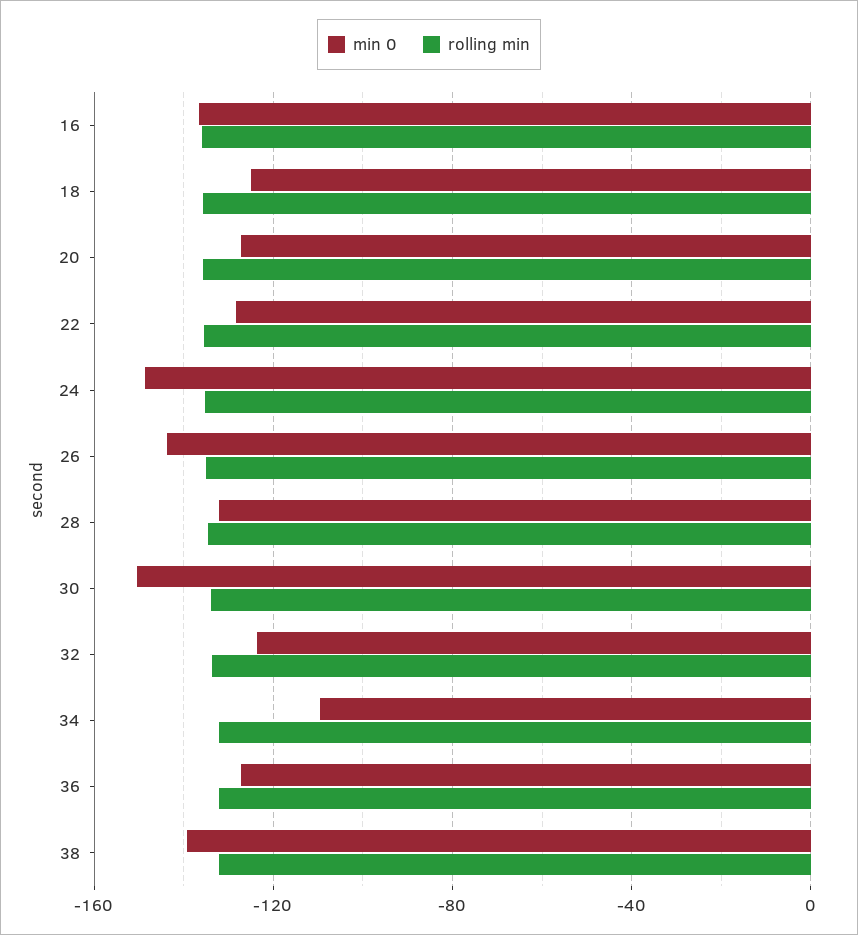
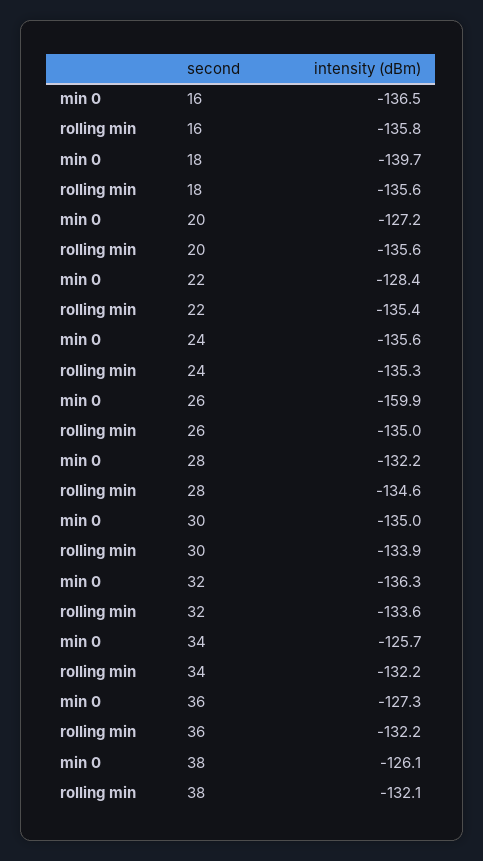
  {
    "min 0": {
      "16": -136.5,
-     "18": -125,
+     "18": -139.7,
      "20": -127.2,
      "22": -128.4,
-     "24": -150,
+     "24": -135.6,
-     "26": -145,
+     "26": -159.9,
      "28": -132.2,
-     "30": -150,
+     "30": -135,
-     "32": -125,
+     "32": -136.3,
-     "34": -110,
+     "34": -125.7,
      "36": -127.3,
-     "38": -140
+     "38": -126.1
    },
    "rolling min": {
      "16": -135.8,
      "18": -135.6,
      "20": -135.6,
      "22": -135.4,
      "24": -135.3,
      "26": -135,
      "28": -134.6,
      "30": -133.9,
      "32": -133.6,
      "34": -132.2,
      "36": -132.2,
      "38": -132.1
    }
  }

